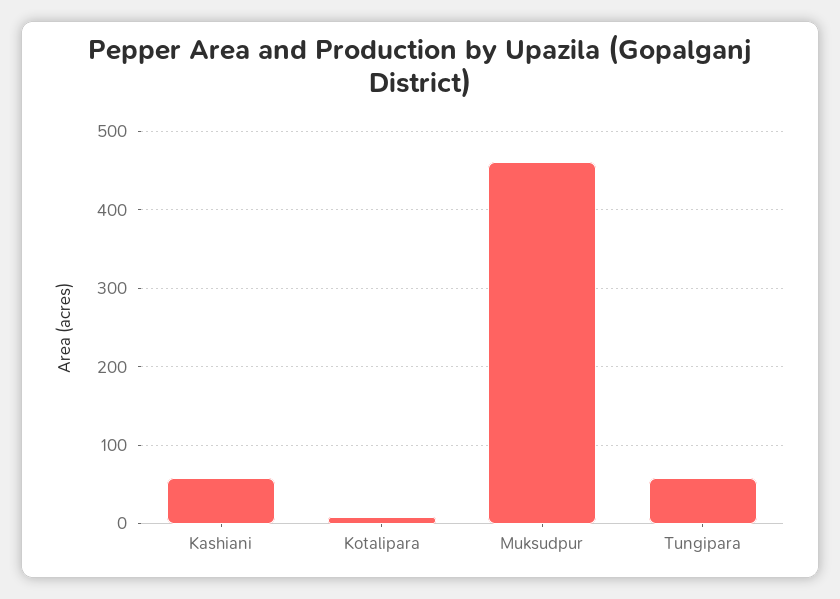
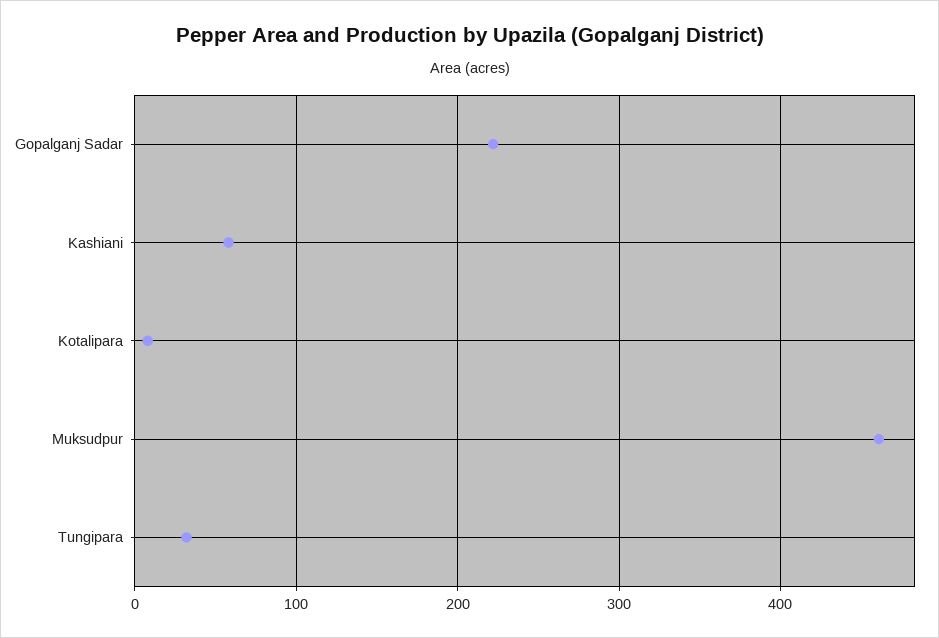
  {
    "Kashiani": 60,
    "Kotalipara": 10,
    "Muksudpur": 460,
-   "Tungipara": 60
+   "Tungipara": 30,
+   "Gopalganj Sadar": 220
  }

